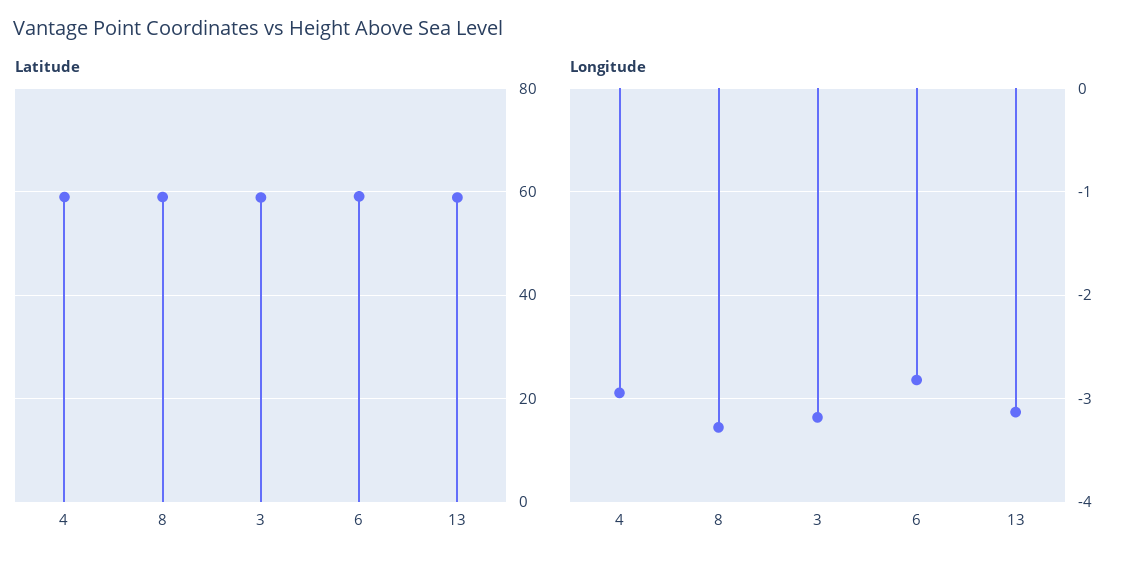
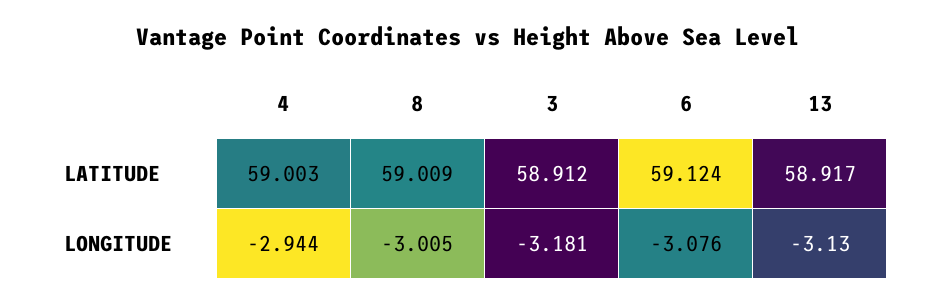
  {
    "Latitude": {
      "4": 59.003,
      "8": 59.009,
      "3": 58.912,
      "6": 59.124,
      "13": 58.917
    },
    "Longitude": {
      "4": -2.944,
-     "8": -3.3,
+     "8": -3.005,
      "3": -3.181,
-     "6": -2.8,
+     "6": -3.076,
      "13": -3.13
    }
  }

